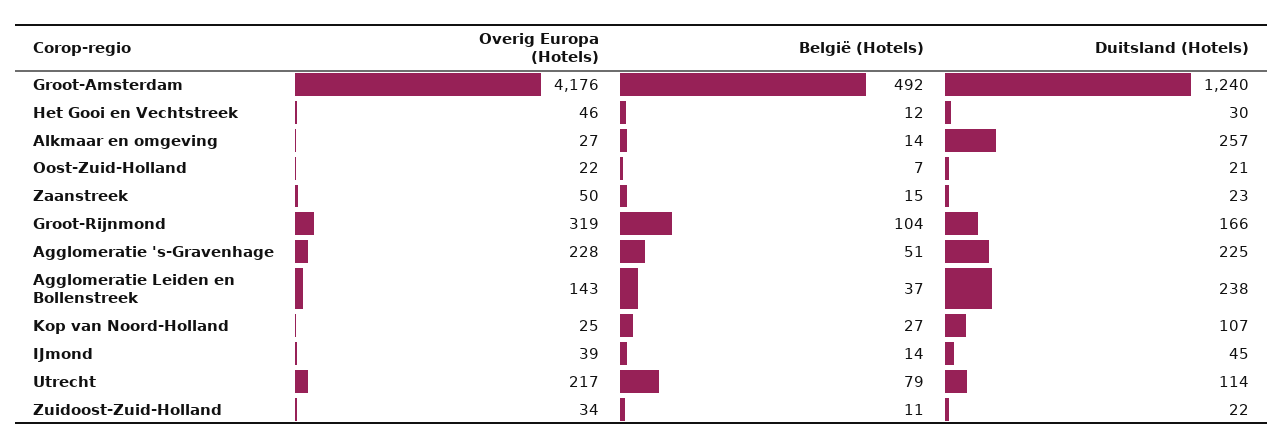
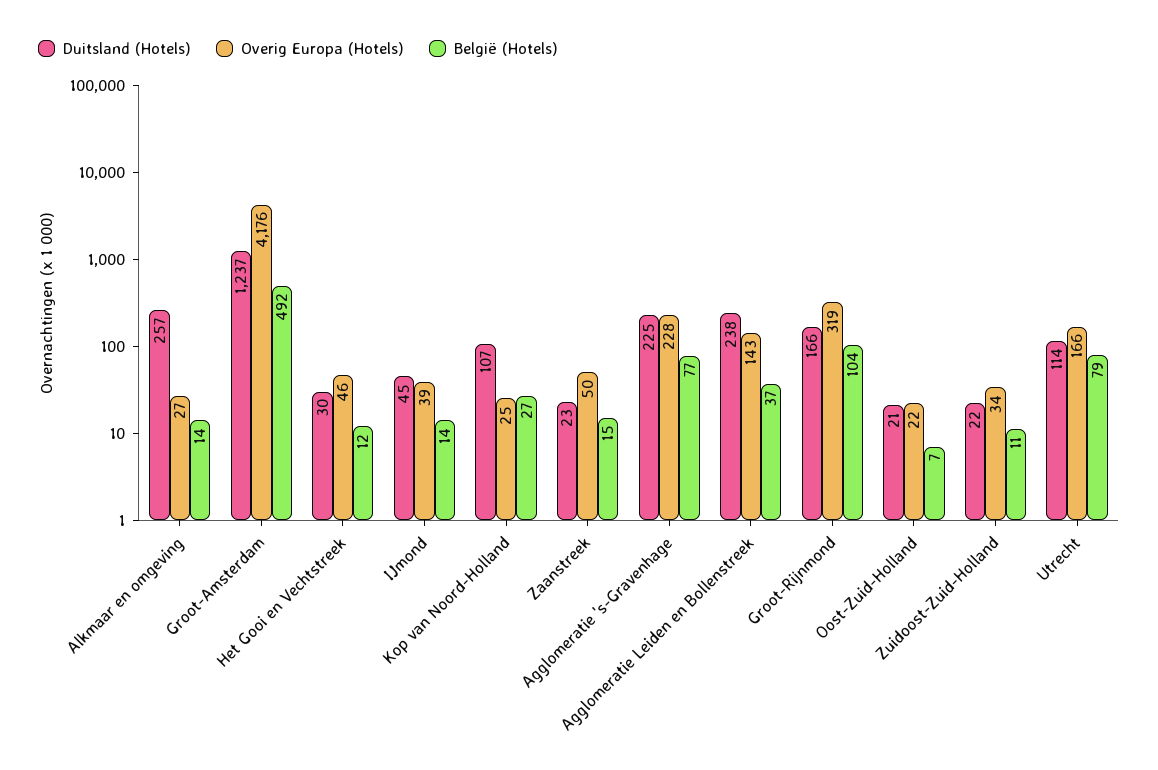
  {
    "Overig Europa (Hotels)": {
      "Groot-Amsterdam": 4176,
      "Het Gooi en Vechtstreek": 46,
      "Alkmaar en omgeving": 27,
      "Oost-Zuid-Holland": 22,
      "Zaanstreek": 50,
      "Groot-Rijnmond": 319,
      "Agglomeratie 's-Gravenhage": 228,
      "Agglomeratie Leiden en Bollenstreek": 143,
      "Kop van Noord-Holland": 25,
      "IJmond": 39,
-     "Utrecht": 217,
+     "Utrecht": 166,
      "Zuidoost-Zuid-Holland": 34
    },
    "België (Hotels)": {
      "Groot-Amsterdam": 492,
      "Het Gooi en Vechtstreek": 12,
      "Alkmaar en omgeving": 14,
      "Oost-Zuid-Holland": 7,
      "Zaanstreek": 15,
      "Groot-Rijnmond": 104,
-     "Agglomeratie 's-Gravenhage": 51,
+     "Agglomeratie 's-Gravenhage": 77,
      "Agglomeratie Leiden en Bollenstreek": 37,
      "Kop van Noord-Holland": 27,
      "IJmond": 14,
      "Utrecht": 79,
      "Zuidoost-Zuid-Holland": 11
    },
    "Duitsland (Hotels)": {
-     "Groot-Amsterdam": 1240,
+     "Groot-Amsterdam": 1237,
      "Het Gooi en Vechtstreek": 30,
      "Alkmaar en omgeving": 257,
      "Oost-Zuid-Holland": 21,
      "Zaanstreek": 23,
      "Groot-Rijnmond": 166,
      "Agglomeratie 's-Gravenhage": 225,
      "Agglomeratie Leiden en Bollenstreek": 238,
      "Kop van Noord-Holland": 107,
      "IJmond": 45,
      "Utrecht": 114,
      "Zuidoost-Zuid-Holland": 22
    }
  }

